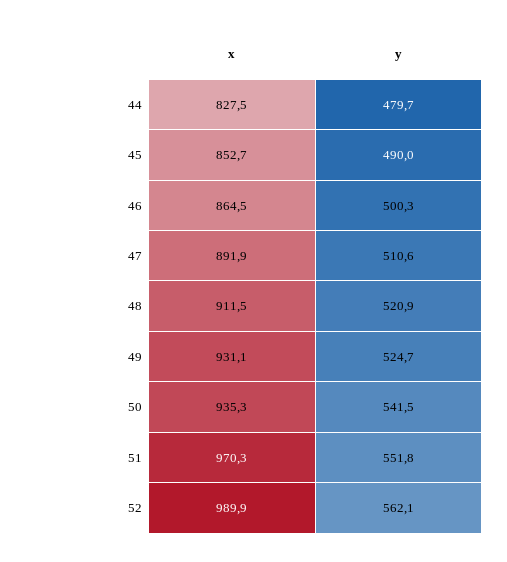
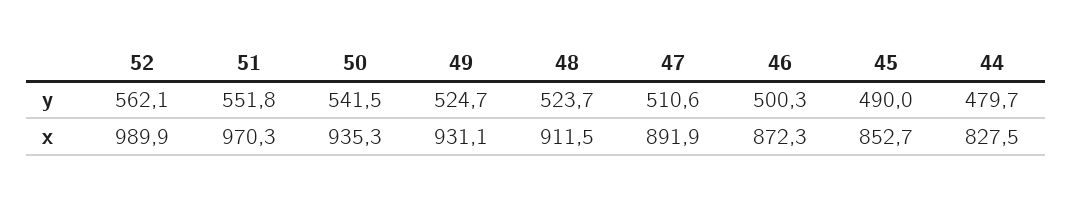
  {
    "x": {
      "44": 827.5,
      "45": 852.7,
-     "46": 864.5,
+     "46": 872.3,
      "47": 891.9,
      "48": 911.5,
      "49": 931.1,
      "50": 935.3,
      "51": 970.3,
      "52": 989.9
    },
    "y": {
      "44": 479.7,
      "45": 490,
      "46": 500.3,
      "47": 510.6,
-     "48": 520.9,
+     "48": 523.7,
      "49": 524.7,
      "50": 541.5,
      "51": 551.8,
      "52": 562.1
    }
  }

